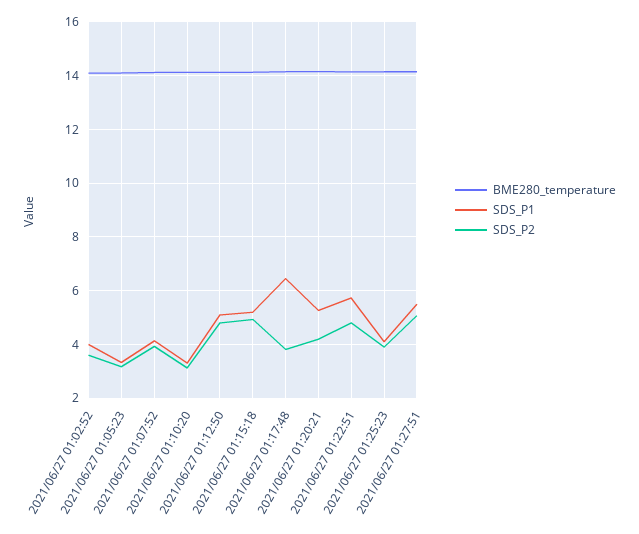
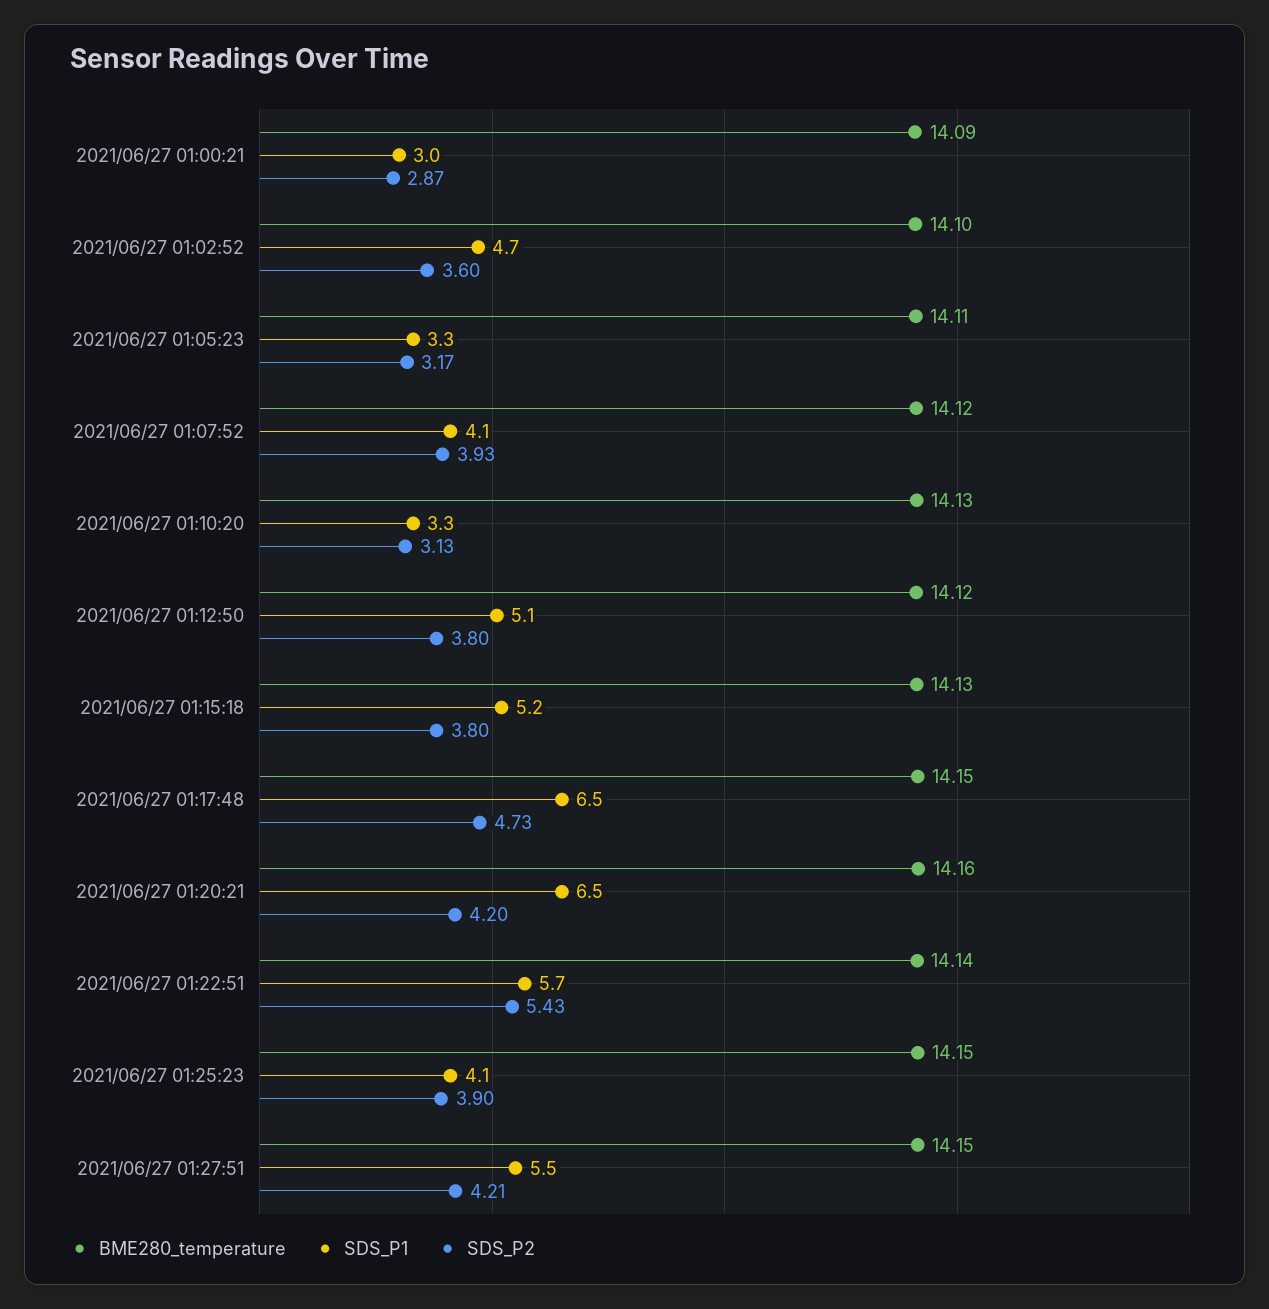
  {
    "BME280_temperature": {
      "2021/06/27 01:02:52": 14.1,
      "2021/06/27 01:05:23": 14.11,
      "2021/06/27 01:07:52": 14.12,
      "2021/06/27 01:10:20": 14.13,
      "2021/06/27 01:12:50": 14.12,
      "2021/06/27 01:15:18": 14.13,
      "2021/06/27 01:17:48": 14.15,
      "2021/06/27 01:20:21": 14.16,
      "2021/06/27 01:22:51": 14.14,
      "2021/06/27 01:25:23": 14.15,
-     "2021/06/27 01:27:51": 14.15
+     "2021/06/27 01:27:51": 14.15,
+     "2021/06/27 01:00:21": 14.09
    },
    "SDS_P1": {
-     "2021/06/27 01:02:52": 4,
+     "2021/06/27 01:02:52": 4.7,
      "2021/06/27 01:05:23": 3.3,
      "2021/06/27 01:07:52": 4.1,
      "2021/06/27 01:10:20": 3.3,
      "2021/06/27 01:12:50": 5.1,
      "2021/06/27 01:15:18": 5.2,
      "2021/06/27 01:17:48": 6.5,
-     "2021/06/27 01:20:21": 5.25,
+     "2021/06/27 01:20:21": 6.5,
      "2021/06/27 01:22:51": 5.7,
      "2021/06/27 01:25:23": 4.1,
-     "2021/06/27 01:27:51": 5.5
+     "2021/06/27 01:27:51": 5.5,
+     "2021/06/27 01:00:21": 3
    },
    "SDS_P2": {
      "2021/06/27 01:02:52": 3.6,
      "2021/06/27 01:05:23": 3.17,
      "2021/06/27 01:07:52": 3.93,
      "2021/06/27 01:10:20": 3.13,
-     "2021/06/27 01:12:50": 4.75,
+     "2021/06/27 01:12:50": 3.8,
-     "2021/06/27 01:15:18": 5,
+     "2021/06/27 01:15:18": 3.8,
-     "2021/06/27 01:17:48": 3.75,
+     "2021/06/27 01:17:48": 4.73,
      "2021/06/27 01:20:21": 4.2,
-     "2021/06/27 01:22:51": 4.75,
+     "2021/06/27 01:22:51": 5.43,
      "2021/06/27 01:25:23": 3.9,
-     "2021/06/27 01:27:51": 5
+     "2021/06/27 01:27:51": 4.21,
+     "2021/06/27 01:00:21": 2.87
    }
  }

